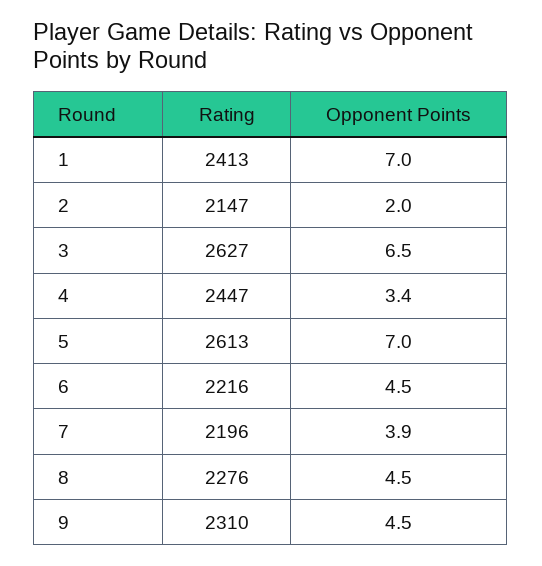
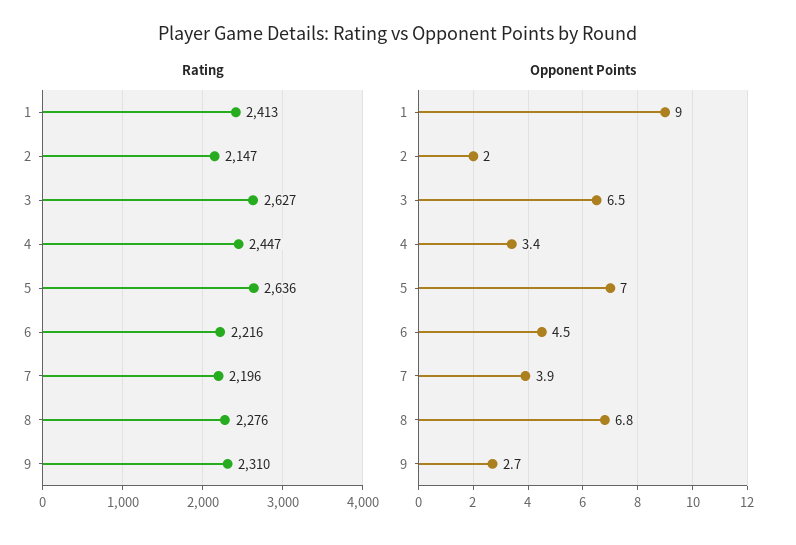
  {
    "Rating": {
      "1": 2413,
      "2": 2147,
      "3": 2627,
      "4": 2447,
-     "5": 2613,
+     "5": 2636,
      "6": 2216,
      "7": 2196,
      "8": 2276,
      "9": 2310
    },
    "Opponent Points": {
-     "1": 7,
+     "1": 9,
      "2": 2,
      "3": 6.5,
      "4": 3.4,
      "5": 7,
      "6": 4.5,
      "7": 3.9,
-     "8": 4.5,
+     "8": 6.8,
-     "9": 4.5
+     "9": 2.7
    }
  }

